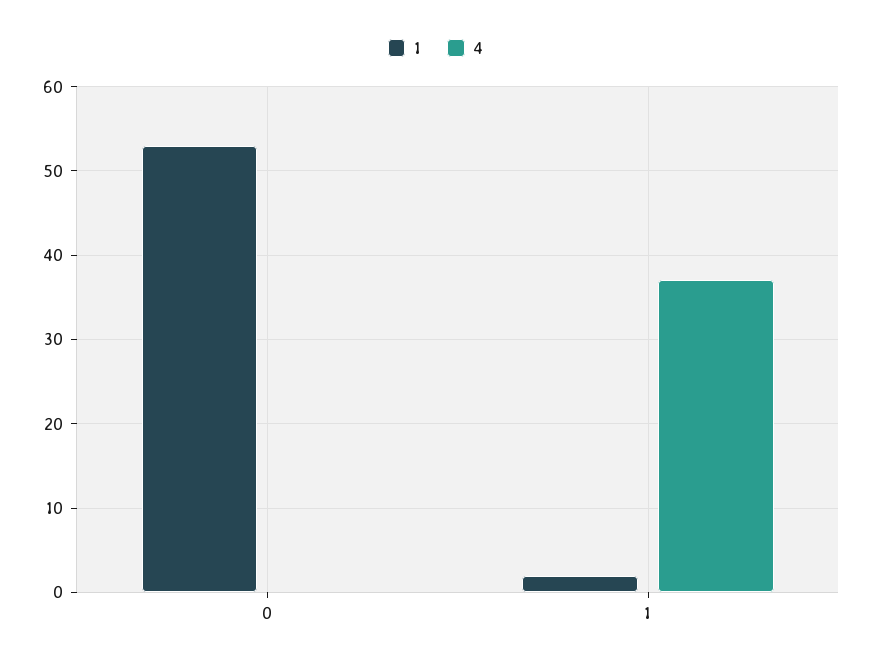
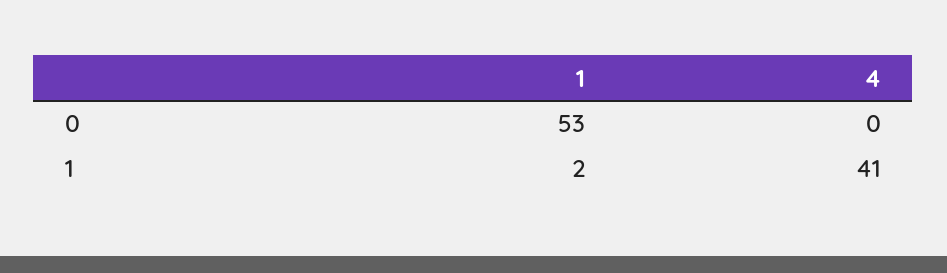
  {
    "1": {
      "0": 53,
      "1": 2
    },
    "4": {
      "0": 0,
-     "1": 37
+     "1": 41
    }
  }

